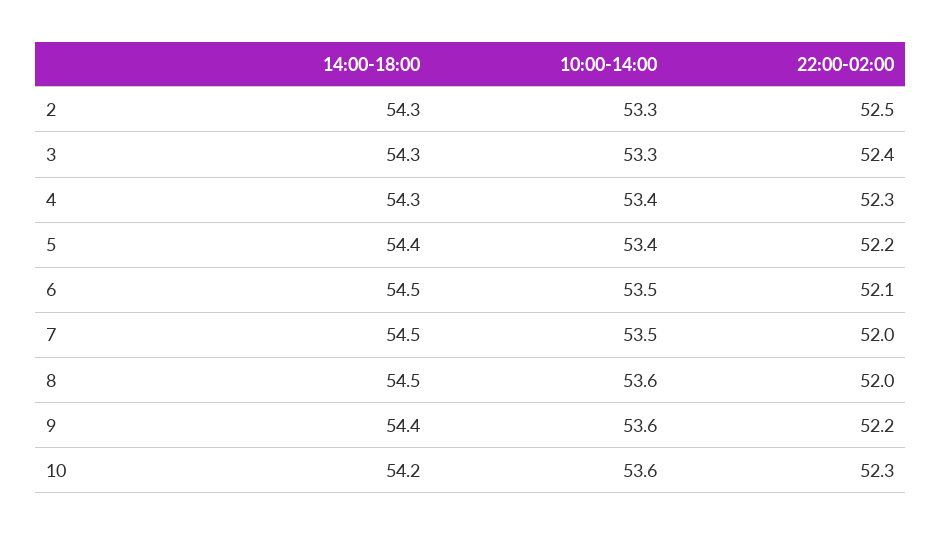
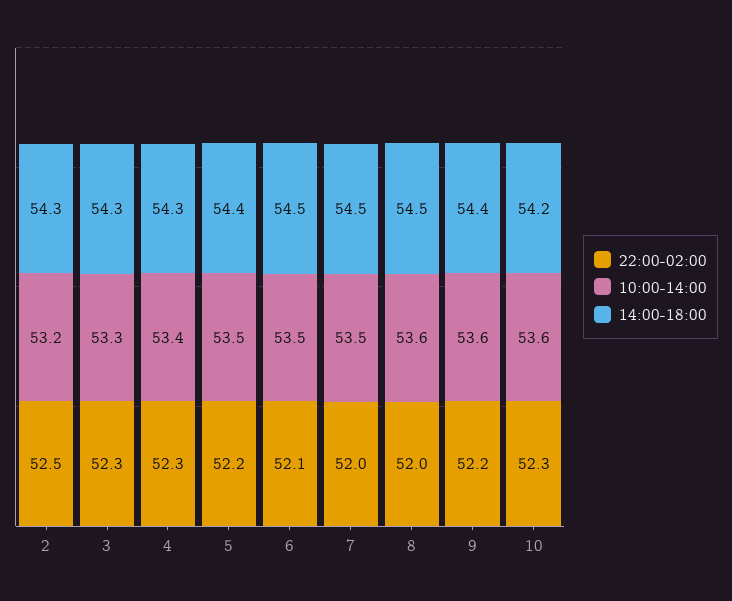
  {
    "14:00-18:00": {
      "2": 54.3,
      "3": 54.3,
      "4": 54.3,
      "5": 54.4,
      "6": 54.5,
      "7": 54.5,
      "8": 54.5,
      "9": 54.4,
      "10": 54.2
    },
    "10:00-14:00": {
-     "2": 53.3,
+     "2": 53.2,
      "3": 53.3,
      "4": 53.4,
-     "5": 53.4,
+     "5": 53.5,
      "6": 53.5,
      "7": 53.5,
      "8": 53.6,
      "9": 53.6,
      "10": 53.6
    },
    "22:00-02:00": {
      "2": 52.5,
-     "3": 52.4,
+     "3": 52.3,
      "4": 52.3,
      "5": 52.2,
      "6": 52.1,
      "7": 52,
      "8": 52,
      "9": 52.2,
      "10": 52.3
    }
  }

